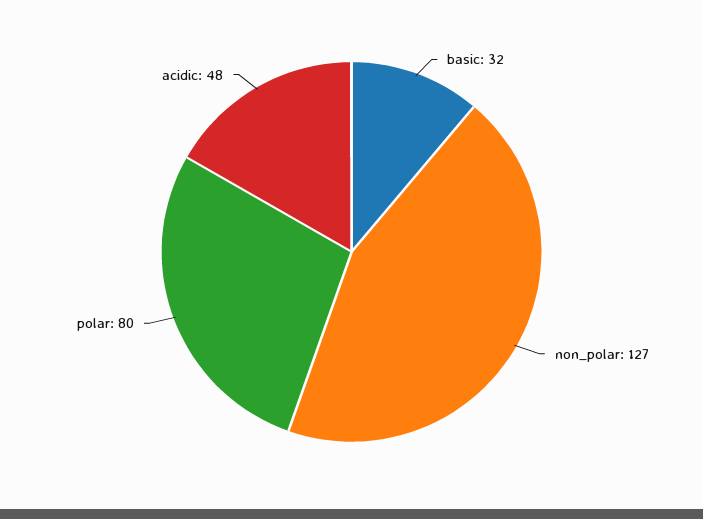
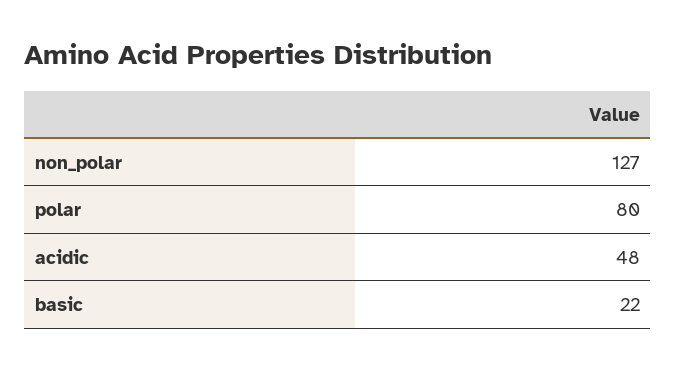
  {
-   "basic": 32,
+   "basic": 22,
    "non_polar": 127,
    "polar": 80,
    "acidic": 48
  }

